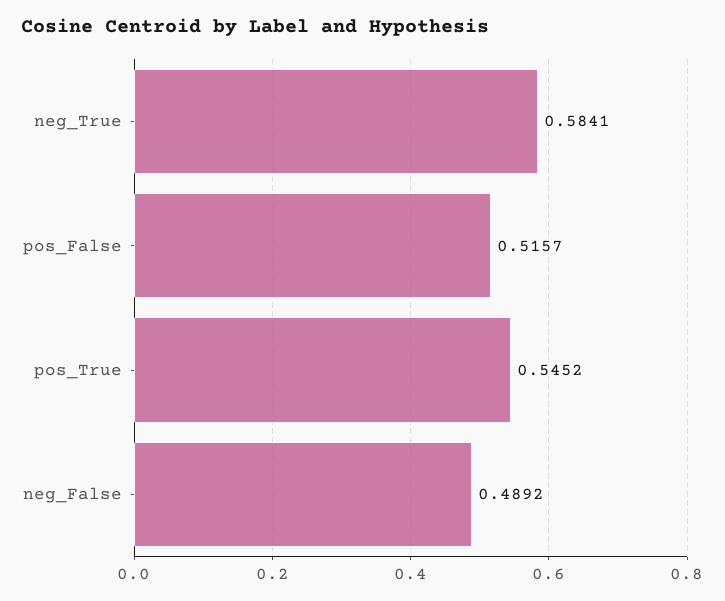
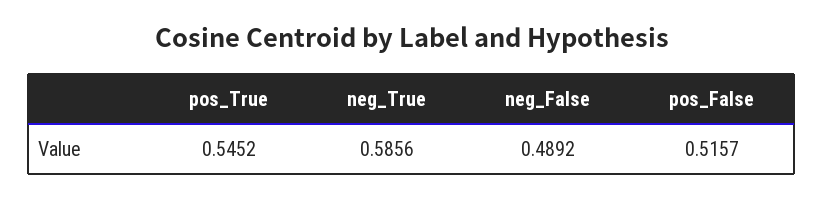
  {
-   "neg_True": 0.5841,
+   "neg_True": 0.5856,
    "pos_False": 0.5157,
    "pos_True": 0.5452,
    "neg_False": 0.4892
  }

